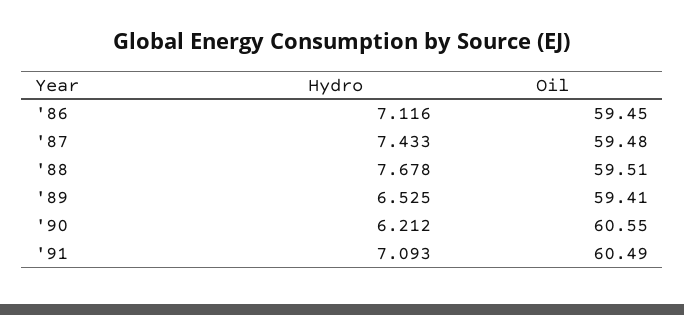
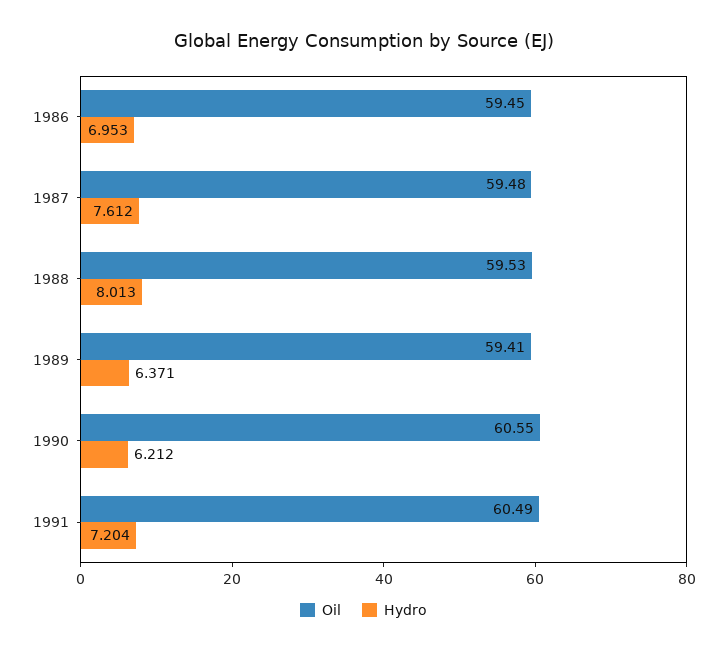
  {
    "Hydro": {
-     "'86": 7.116,
+     "'86": 6.953,
-     "'87": 7.433,
+     "'87": 7.612,
-     "'88": 7.678,
+     "'88": 8.013,
-     "'89": 6.525,
+     "'89": 6.371,
      "'90": 6.212,
-     "'91": 7.093
+     "'91": 7.204
    },
    "Oil": {
      "'86": 59.45,
      "'87": 59.48,
-     "'88": 59.51,
+     "'88": 59.53,
      "'89": 59.41,
      "'90": 60.55,
      "'91": 60.49
    }
  }

